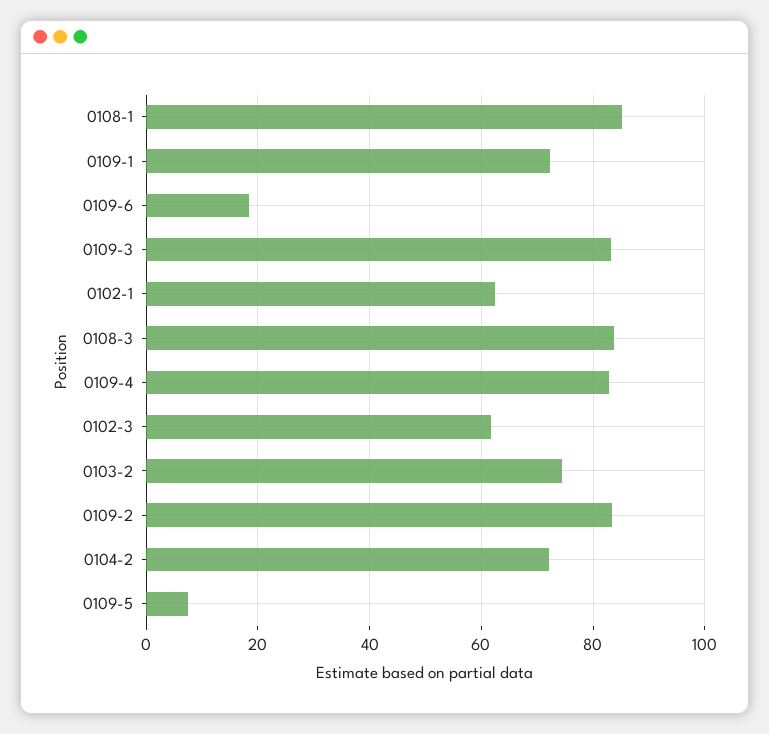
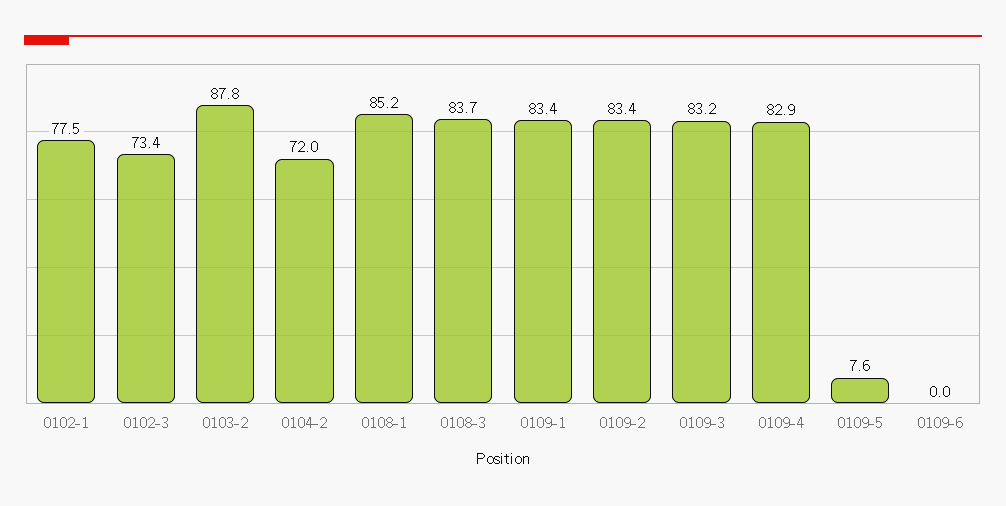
  {
    "0108-1": 85.2,
-   "0109-1": 72,
+   "0109-1": 83.4,
-   "0109-6": 18,
+   "0109-6": 0,
    "0109-3": 83.2,
-   "0102-1": 62,
+   "0102-1": 77.5,
    "0108-3": 83.7,
    "0109-4": 82.9,
-   "0102-3": 62,
+   "0102-3": 73.4,
-   "0103-2": 74,
+   "0103-2": 87.8,
    "0109-2": 83.4,
    "0104-2": 72,
    "0109-5": 7.6
  }

